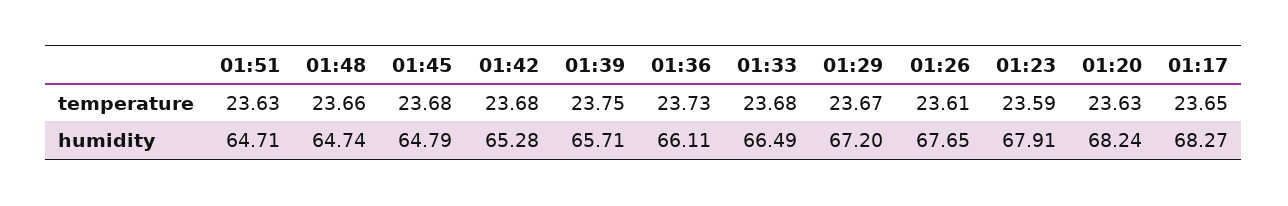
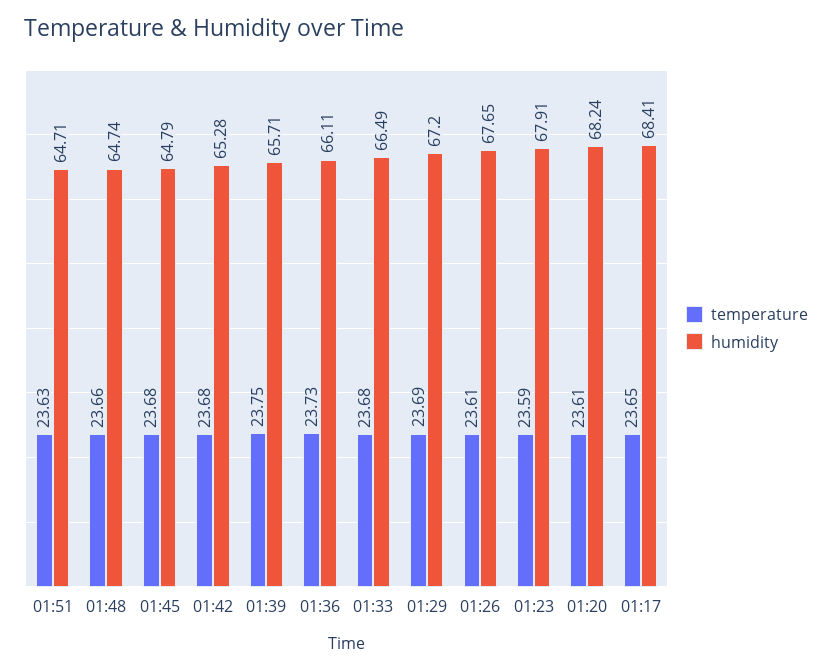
  {
    "temperature": {
      "01:51": 23.63,
      "01:48": 23.66,
      "01:45": 23.68,
      "01:42": 23.68,
      "01:39": 23.75,
      "01:36": 23.73,
      "01:33": 23.68,
-     "01:29": 23.67,
+     "01:29": 23.69,
      "01:26": 23.61,
      "01:23": 23.59,
-     "01:20": 23.63,
+     "01:20": 23.61,
      "01:17": 23.65
    },
    "humidity": {
      "01:51": 64.71,
      "01:48": 64.74,
      "01:45": 64.79,
      "01:42": 65.28,
      "01:39": 65.71,
      "01:36": 66.11,
      "01:33": 66.49,
      "01:29": 67.2,
      "01:26": 67.65,
      "01:23": 67.91,
      "01:20": 68.24,
-     "01:17": 68.27
+     "01:17": 68.41
    }
  }

